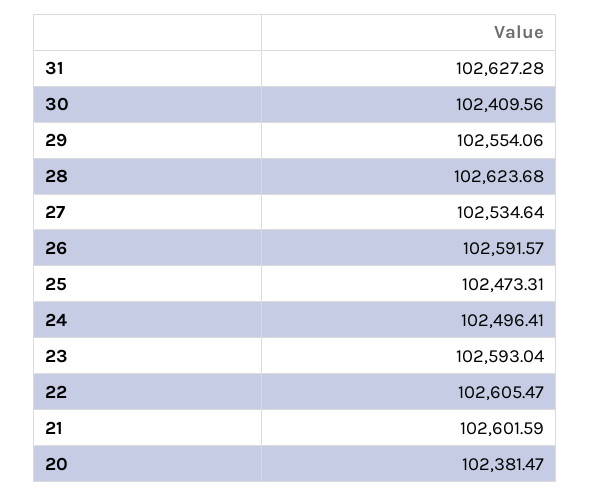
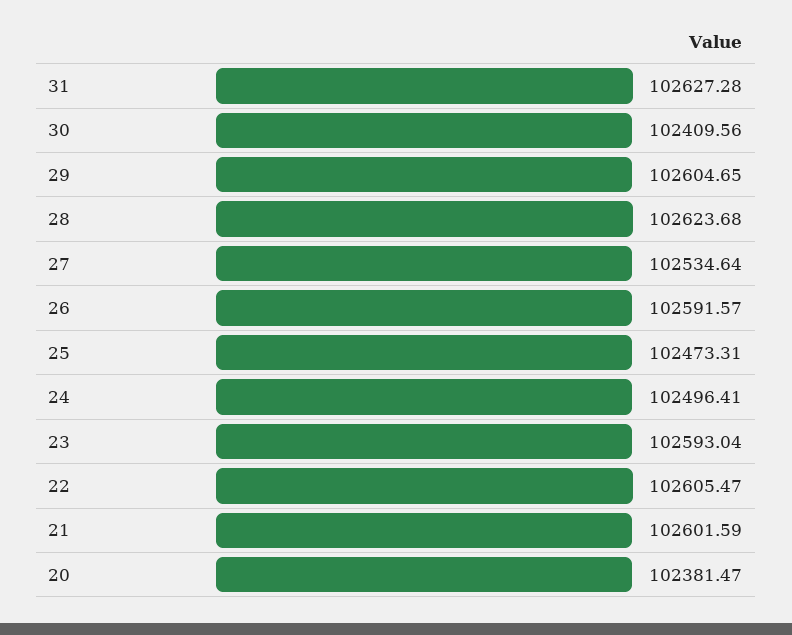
  {
    "31": 102627.28,
    "30": 102409.56,
-   "29": 102554.06,
+   "29": 102604.65,
    "28": 102623.68,
    "27": 102534.64,
    "26": 102591.57,
    "25": 102473.31,
    "24": 102496.41,
    "23": 102593.04,
    "22": 102605.47,
    "21": 102601.59,
    "20": 102381.47
  }

